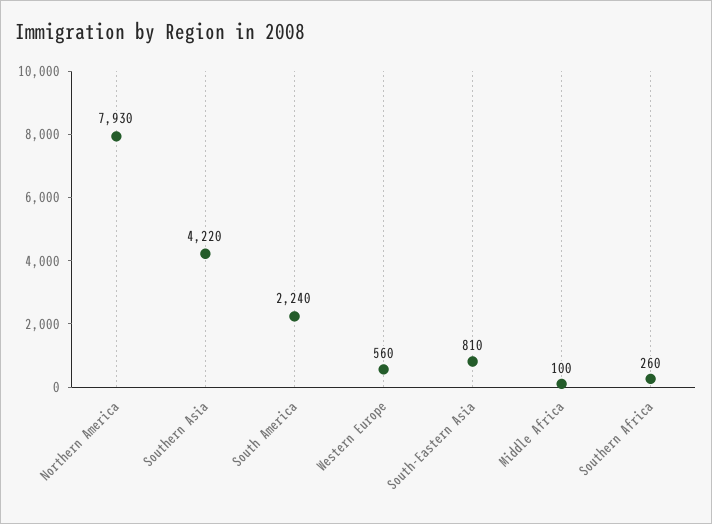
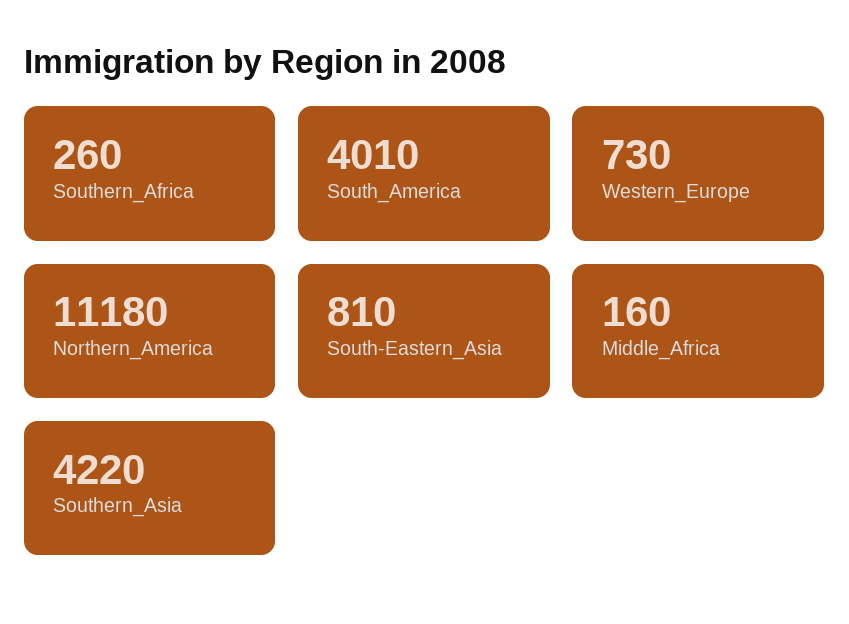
  {
-   "Northern America": 7930,
+   "Northern America": 11180,
    "Southern Asia": 4220,
-   "South America": 2240,
+   "South America": 4010,
-   "Western Europe": 560,
+   "Western Europe": 730,
    "South-Eastern Asia": 810,
-   "Middle Africa": 100,
+   "Middle Africa": 160,
    "Southern Africa": 260
  }

